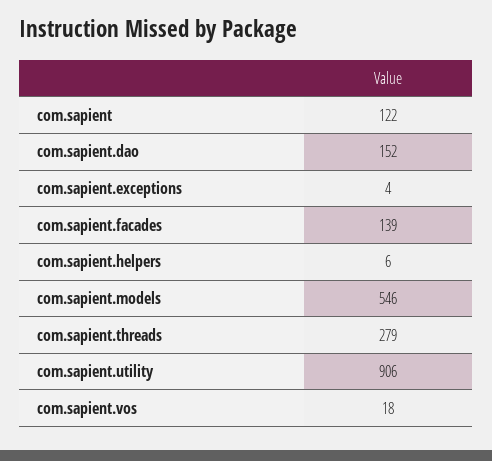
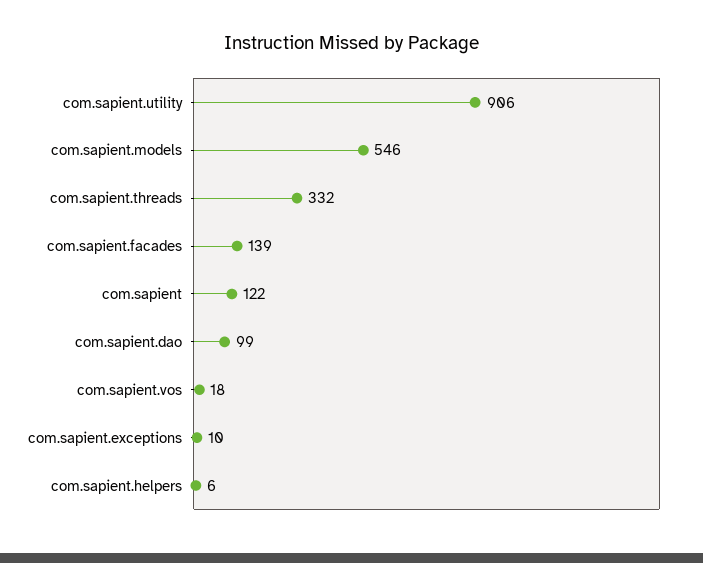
  {
    "com.sapient": 122,
-   "com.sapient.dao": 152,
+   "com.sapient.dao": 99,
-   "com.sapient.exceptions": 4,
+   "com.sapient.exceptions": 10,
    "com.sapient.facades": 139,
    "com.sapient.helpers": 6,
    "com.sapient.models": 546,
-   "com.sapient.threads": 279,
+   "com.sapient.threads": 332,
    "com.sapient.utility": 906,
    "com.sapient.vos": 18
  }

